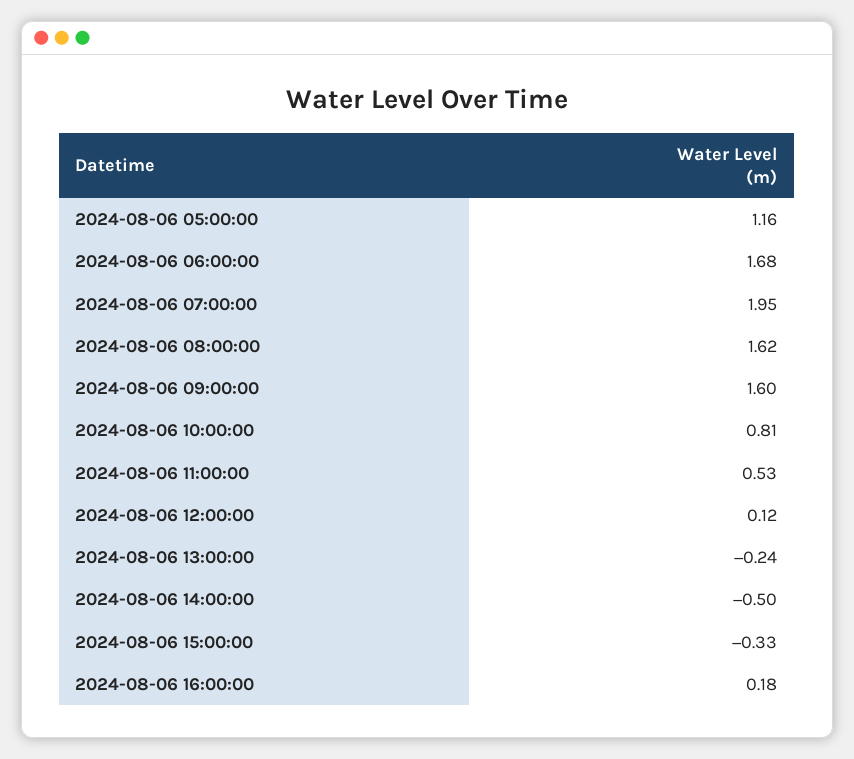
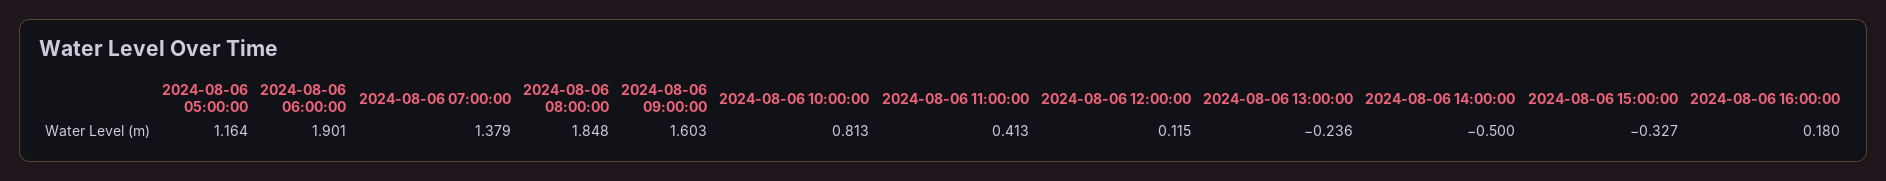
  {
    "2024-08-06 05:00:00": 1.164,
-   "2024-08-06 06:00:00": 1.68,
+   "2024-08-06 06:00:00": 1.901,
-   "2024-08-06 07:00:00": 1.95,
+   "2024-08-06 07:00:00": 1.379,
-   "2024-08-06 08:00:00": 1.62,
+   "2024-08-06 08:00:00": 1.848,
    "2024-08-06 09:00:00": 1.603,
    "2024-08-06 10:00:00": 0.813,
-   "2024-08-06 11:00:00": 0.53,
+   "2024-08-06 11:00:00": 0.413,
    "2024-08-06 12:00:00": 0.115,
    "2024-08-06 13:00:00": -0.236,
    "2024-08-06 14:00:00": -0.5,
    "2024-08-06 15:00:00": -0.327,
    "2024-08-06 16:00:00": 0.18
  }

